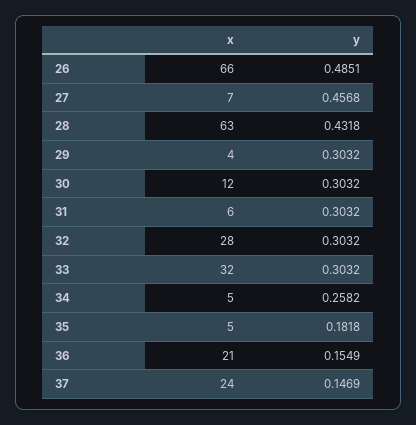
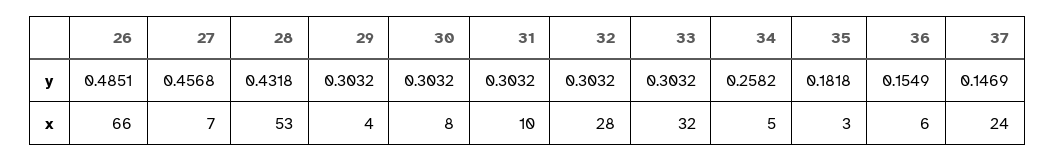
  {
    "x": {
      "26": 66,
      "27": 7,
-     "28": 63,
+     "28": 53,
      "29": 4,
-     "30": 12,
+     "30": 8,
-     "31": 6,
+     "31": 10,
      "32": 28,
      "33": 32,
      "34": 5,
-     "35": 5,
+     "35": 3,
-     "36": 21,
+     "36": 6,
      "37": 24
    },
    "y": {
      "26": 0.4851,
      "27": 0.4568,
      "28": 0.4318,
      "29": 0.3032,
      "30": 0.3032,
      "31": 0.3032,
      "32": 0.3032,
      "33": 0.3032,
      "34": 0.2582,
      "35": 0.1818,
      "36": 0.1549,
      "37": 0.1469
    }
  }

